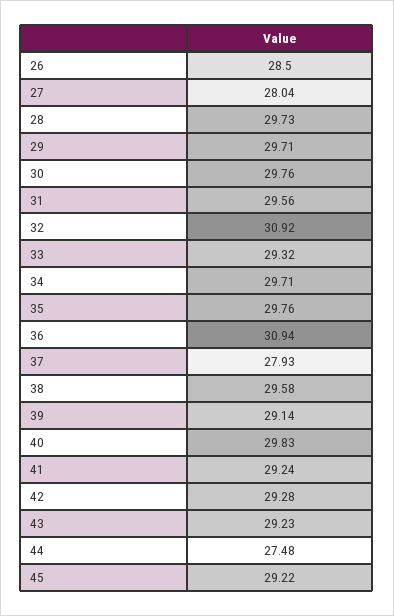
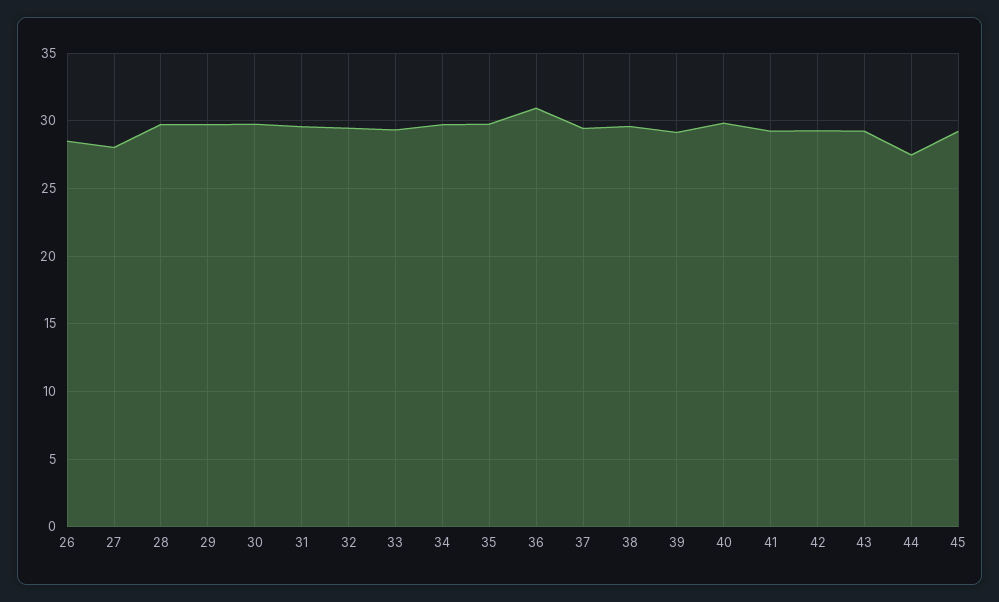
  {
    "26": 28.5,
    "27": 28.04,
    "28": 29.73,
    "29": 29.71,
    "30": 29.76,
    "31": 29.56,
-   "32": 30.92,
+   "32": 29.5,
    "33": 29.32,
    "34": 29.71,
    "35": 29.76,
    "36": 30.94,
-   "37": 27.93,
+   "37": 29.5,
    "38": 29.58,
    "39": 29.14,
    "40": 29.83,
    "41": 29.24,
    "42": 29.28,
    "43": 29.23,
    "44": 27.48,
    "45": 29.22
  }

